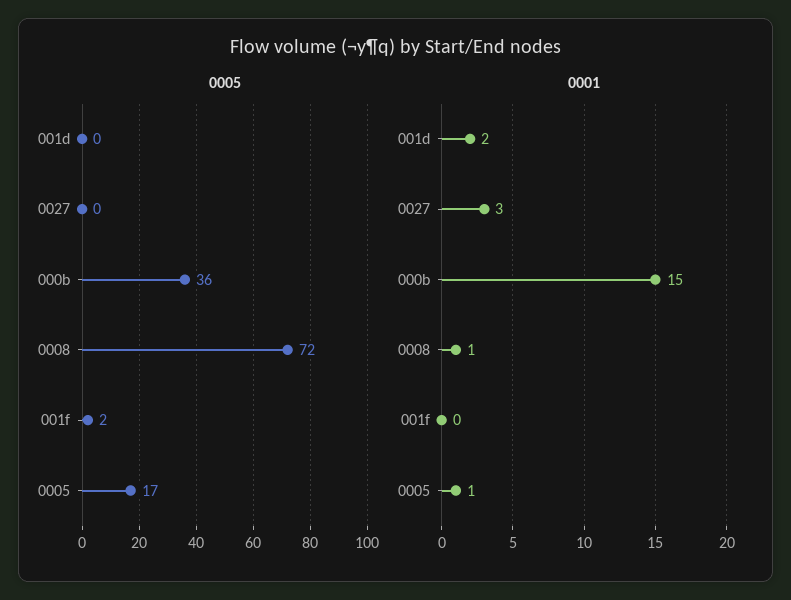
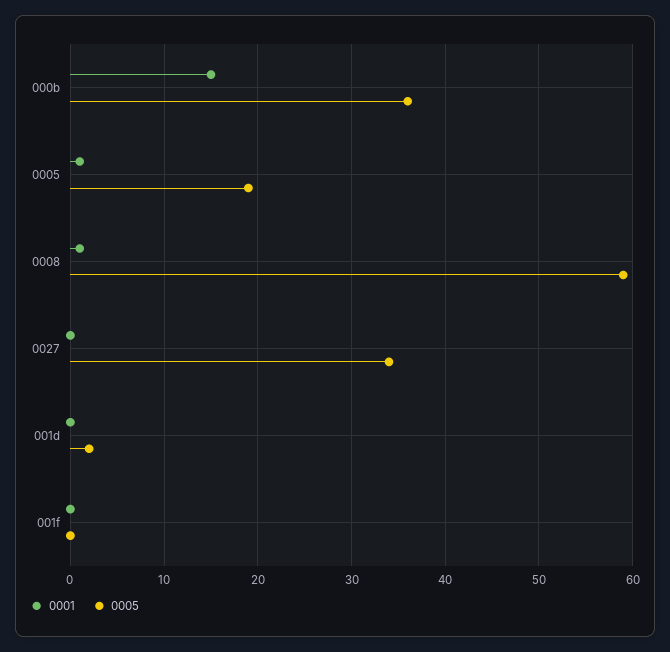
  {
    "0005": {
-     "001d": 0,
+     "001d": 2,
-     "0027": 0,
+     "0027": 34,
      "000b": 36,
-     "0008": 72,
+     "0008": 59,
-     "001f": 2,
+     "001f": 0,
-     "0005": 17
+     "0005": 19
    },
    "0001": {
-     "001d": 2,
+     "001d": 0,
-     "0027": 3,
+     "0027": 0,
      "000b": 15,
      "0008": 1,
      "001f": 0,
      "0005": 1
    }
  }

